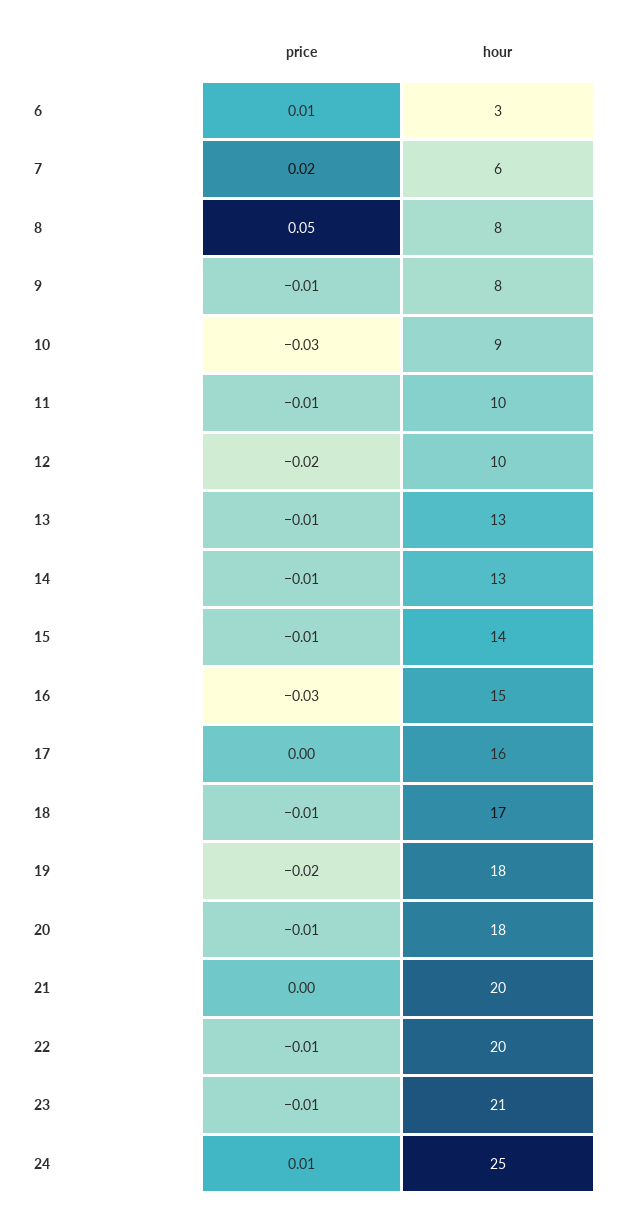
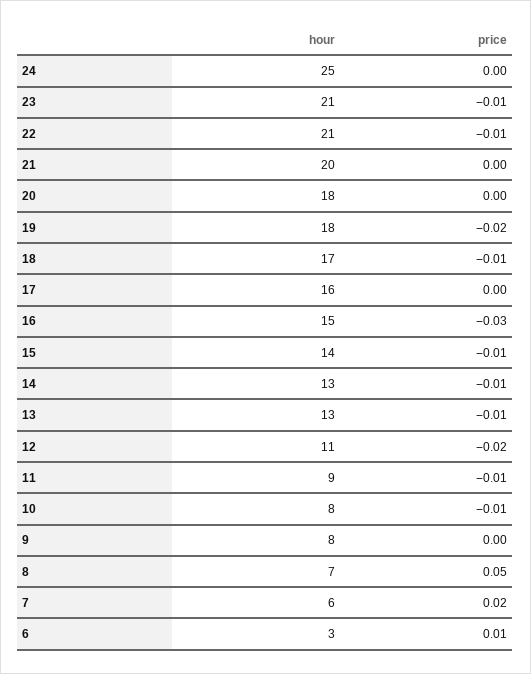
  {
    "price": {
      "6": 0.01,
      "7": 0.02,
      "8": 0.05,
-     "9": -0.01,
+     "9": 0,
-     "10": -0.03,
+     "10": -0.01,
      "11": -0.01,
      "12": -0.02,
      "13": -0.01,
      "14": -0.01,
      "15": -0.01,
      "16": -0.03,
      "17": 0,
      "18": -0.01,
      "19": -0.02,
-     "20": -0.01,
+     "20": 0,
      "21": 0,
      "22": -0.01,
      "23": -0.01,
-     "24": 0.01
+     "24": 0
    },
    "hour": {
      "6": 3,
      "7": 6,
-     "8": 8,
+     "8": 7,
      "9": 8,
-     "10": 9,
+     "10": 8,
-     "11": 10,
+     "11": 9,
-     "12": 10,
+     "12": 11,
      "13": 13,
      "14": 13,
      "15": 14,
      "16": 15,
      "17": 16,
      "18": 17,
      "19": 18,
      "20": 18,
      "21": 20,
-     "22": 20,
+     "22": 21,
      "23": 21,
      "24": 25
    }
  }

